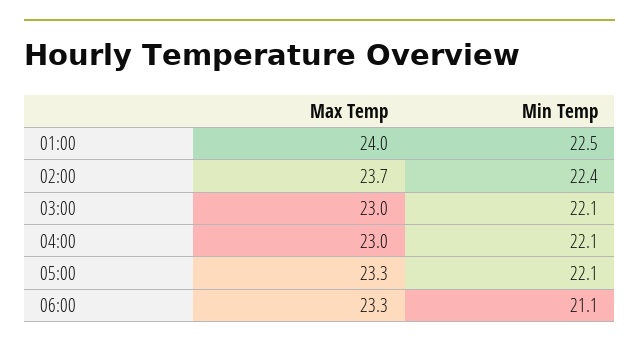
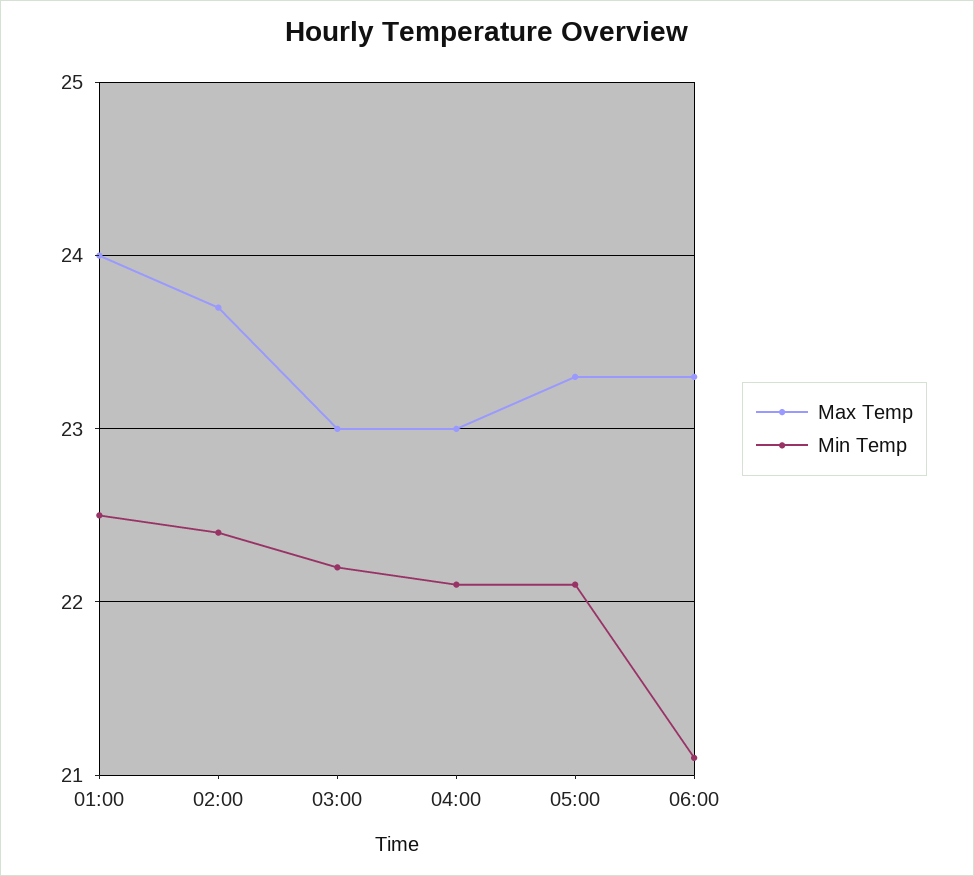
  {
    "Max Temp": {
      "01:00": 24,
      "02:00": 23.7,
      "03:00": 23,
      "04:00": 23,
      "05:00": 23.3,
      "06:00": 23.3
    },
    "Min Temp": {
      "01:00": 22.5,
      "02:00": 22.4,
-     "03:00": 22.1,
+     "03:00": 22.2,
      "04:00": 22.1,
      "05:00": 22.1,
      "06:00": 21.1
    }
  }

